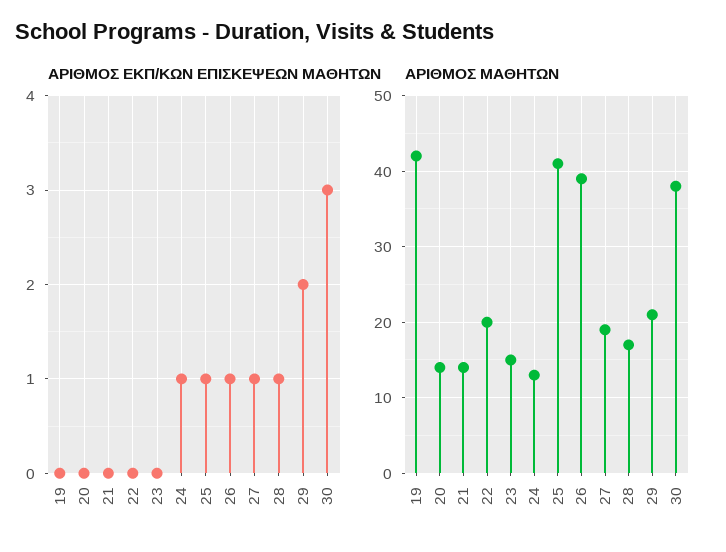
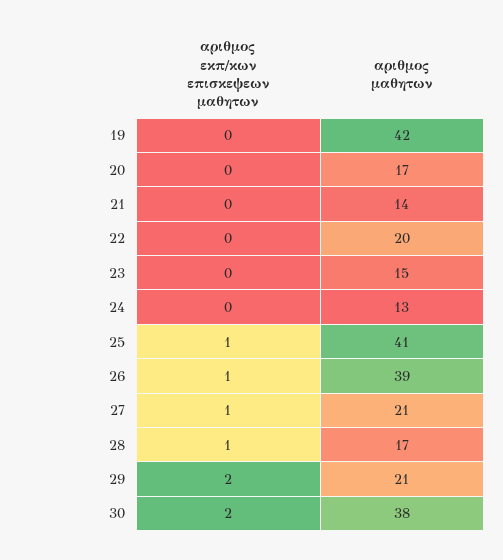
  {
    "ΑΡΙΘΜΟΣ ΕΚΠ/ΚΩΝ ΕΠΙΣΚΕΨΕΩΝ ΜΑΘΗΤΩΝ": {
      "19": 0,
      "20": 0,
      "21": 0,
      "22": 0,
      "23": 0,
-     "24": 1,
+     "24": 0,
      "25": 1,
      "26": 1,
      "27": 1,
      "28": 1,
      "29": 2,
-     "30": 3
+     "30": 2
    },
    "ΑΡΙΘΜΟΣ ΜΑΘΗΤΩΝ": {
      "19": 42,
-     "20": 14,
+     "20": 17,
      "21": 14,
      "22": 20,
      "23": 15,
      "24": 13,
      "25": 41,
      "26": 39,
-     "27": 19,
+     "27": 21,
      "28": 17,
      "29": 21,
      "30": 38
    }
  }

